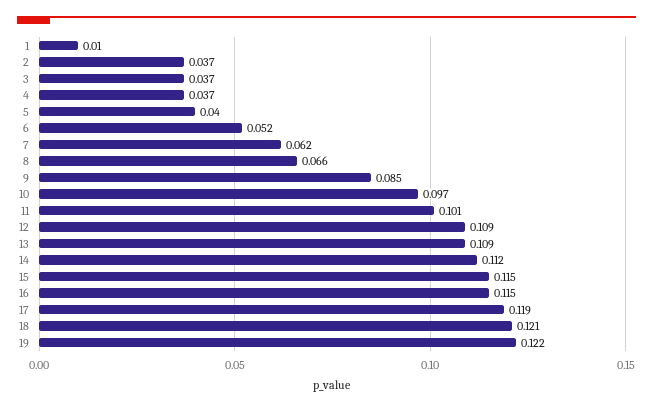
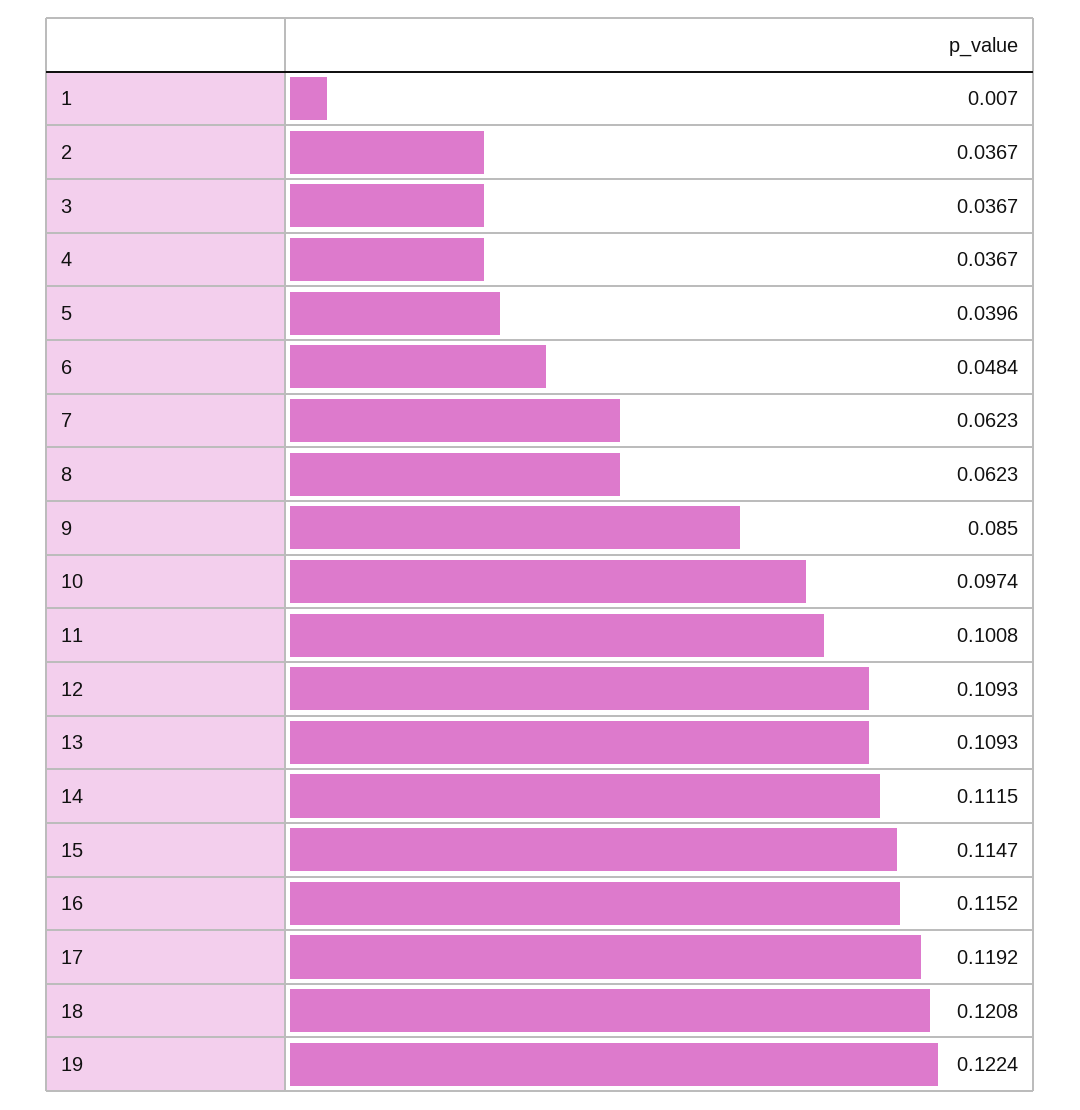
  {
-   "1": 0.01,
+   "1": 0.007,
    "2": 0.0367,
    "3": 0.0367,
    "4": 0.0367,
    "5": 0.0396,
-   "6": 0.052,
+   "6": 0.0484,
    "7": 0.0623,
-   "8": 0.066,
+   "8": 0.0623,
    "9": 0.085,
    "10": 0.0974,
    "11": 0.1008,
    "12": 0.1093,
    "13": 0.1093,
    "14": 0.1115,
    "15": 0.1147,
    "16": 0.1152,
    "17": 0.1192,
    "18": 0.1208,
    "19": 0.1224
  }

